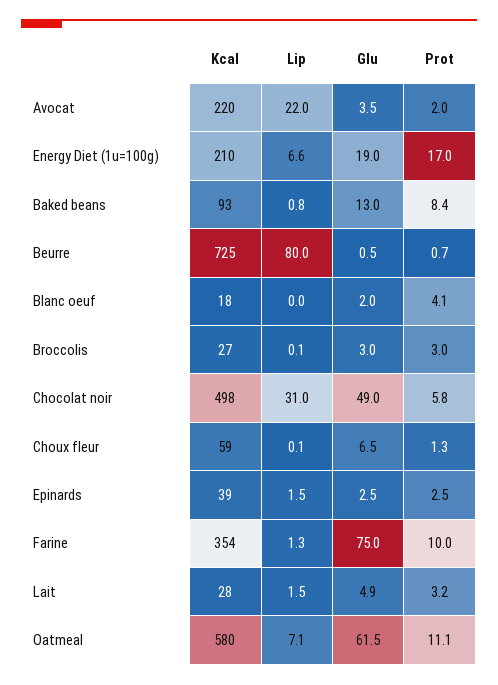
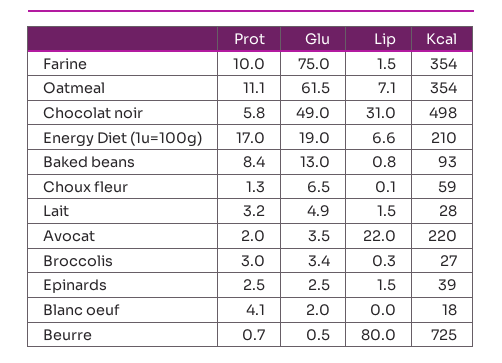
  {
    "Kcal": {
      "Avocat": 220,
      "Energy Diet (1u=100g)": 210,
      "Baked beans": 93,
      "Beurre": 725,
      "Blanc oeuf": 18,
      "Broccolis": 27,
      "Chocolat noir": 498,
      "Choux fleur": 59,
      "Epinards": 39,
      "Farine": 354,
      "Lait": 28,
-     "Oatmeal": 580
+     "Oatmeal": 354
    },
    "Lip": {
      "Avocat": 22,
      "Energy Diet (1u=100g)": 6.6,
      "Baked beans": 0.8,
      "Beurre": 80,
      "Blanc oeuf": 0,
-     "Broccolis": 0.1,
+     "Broccolis": 0.3,
      "Chocolat noir": 31,
      "Choux fleur": 0.1,
      "Epinards": 1.5,
-     "Farine": 1.3,
+     "Farine": 1.5,
      "Lait": 1.5,
      "Oatmeal": 7.1
    },
    "Glu": {
      "Avocat": 3.5,
      "Energy Diet (1u=100g)": 19,
      "Baked beans": 13,
      "Beurre": 0.5,
      "Blanc oeuf": 2,
-     "Broccolis": 3,
+     "Broccolis": 3.4,
      "Chocolat noir": 49,
      "Choux fleur": 6.5,
      "Epinards": 2.5,
      "Farine": 75,
      "Lait": 4.9,
      "Oatmeal": 61.5
    },
    "Prot": {
      "Avocat": 2,
      "Energy Diet (1u=100g)": 17,
      "Baked beans": 8.4,
      "Beurre": 0.7,
      "Blanc oeuf": 4.1,
      "Broccolis": 3,
      "Chocolat noir": 5.8,
      "Choux fleur": 1.3,
      "Epinards": 2.5,
      "Farine": 10,
      "Lait": 3.2,
      "Oatmeal": 11.1
    }
  }

